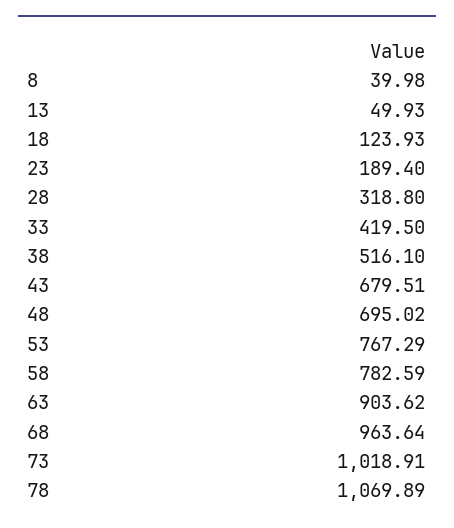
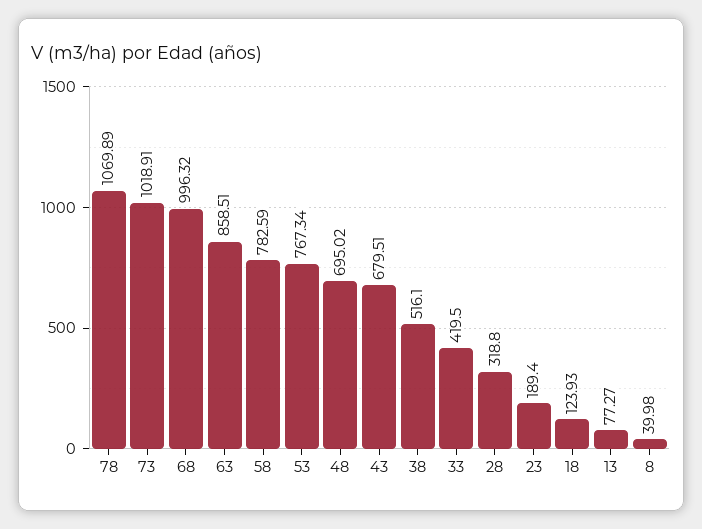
  {
    "8": 39.98,
-   "13": 49.93,
+   "13": 77.27,
    "18": 123.93,
    "23": 189.4,
    "28": 318.8,
    "33": 419.5,
    "38": 516.1,
    "43": 679.51,
    "48": 695.02,
-   "53": 767.29,
+   "53": 767.34,
    "58": 782.59,
-   "63": 903.62,
+   "63": 858.51,
-   "68": 963.64,
+   "68": 996.32,
    "73": 1018.91,
    "78": 1069.89
  }

